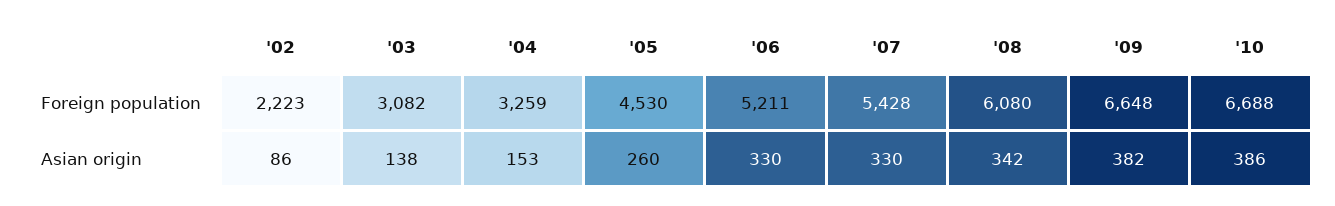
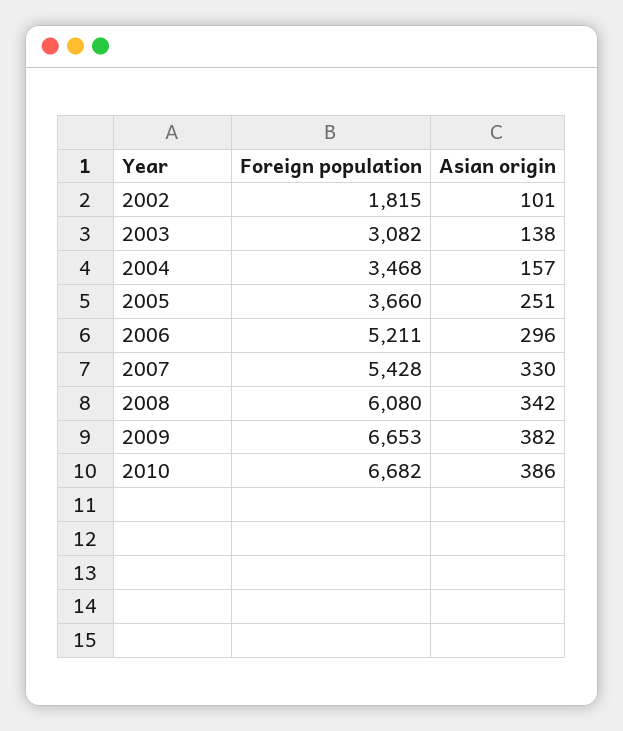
  {
    "'02": {
-     "Foreign population": 2223,
+     "Foreign population": 1815,
-     "Asian origin": 86
+     "Asian origin": 101
    },
    "'03": {
      "Foreign population": 3082,
      "Asian origin": 138
    },
    "'04": {
-     "Foreign population": 3259,
+     "Foreign population": 3468,
-     "Asian origin": 153
+     "Asian origin": 157
    },
    "'05": {
-     "Foreign population": 4530,
+     "Foreign population": 3660,
-     "Asian origin": 260
+     "Asian origin": 251
    },
    "'06": {
      "Foreign population": 5211,
-     "Asian origin": 330
+     "Asian origin": 296
    },
    "'07": {
      "Foreign population": 5428,
      "Asian origin": 330
    },
    "'08": {
      "Foreign population": 6080,
      "Asian origin": 342
    },
    "'09": {
-     "Foreign population": 6648,
+     "Foreign population": 6653,
      "Asian origin": 382
    },
    "'10": {
-     "Foreign population": 6688,
+     "Foreign population": 6682,
      "Asian origin": 386
    }
  }

